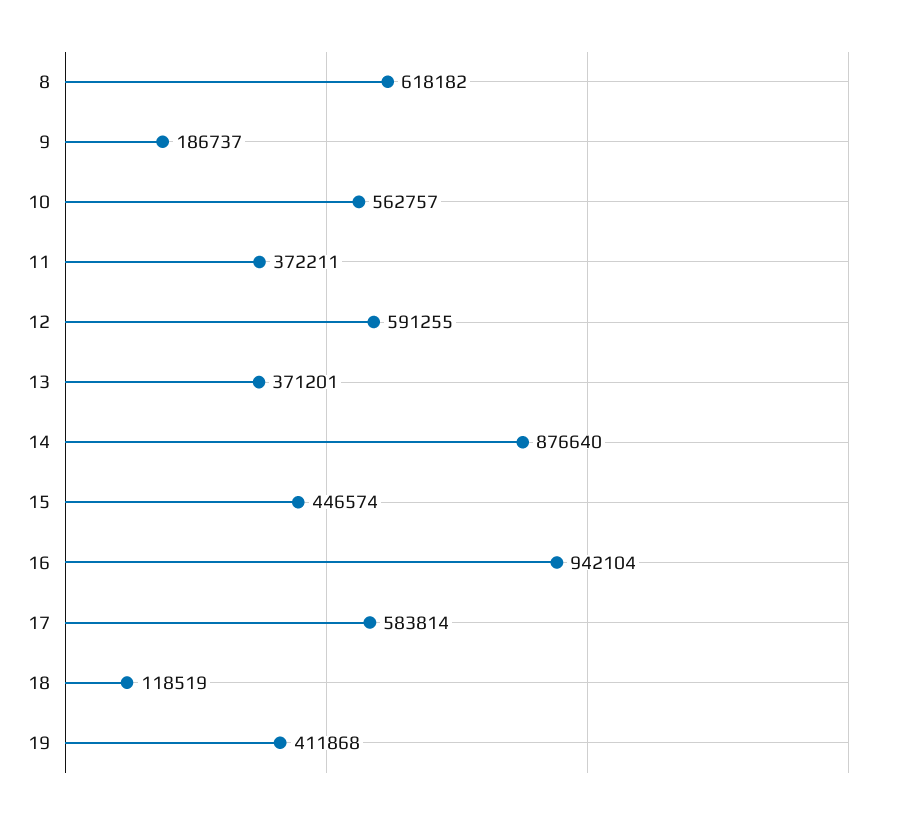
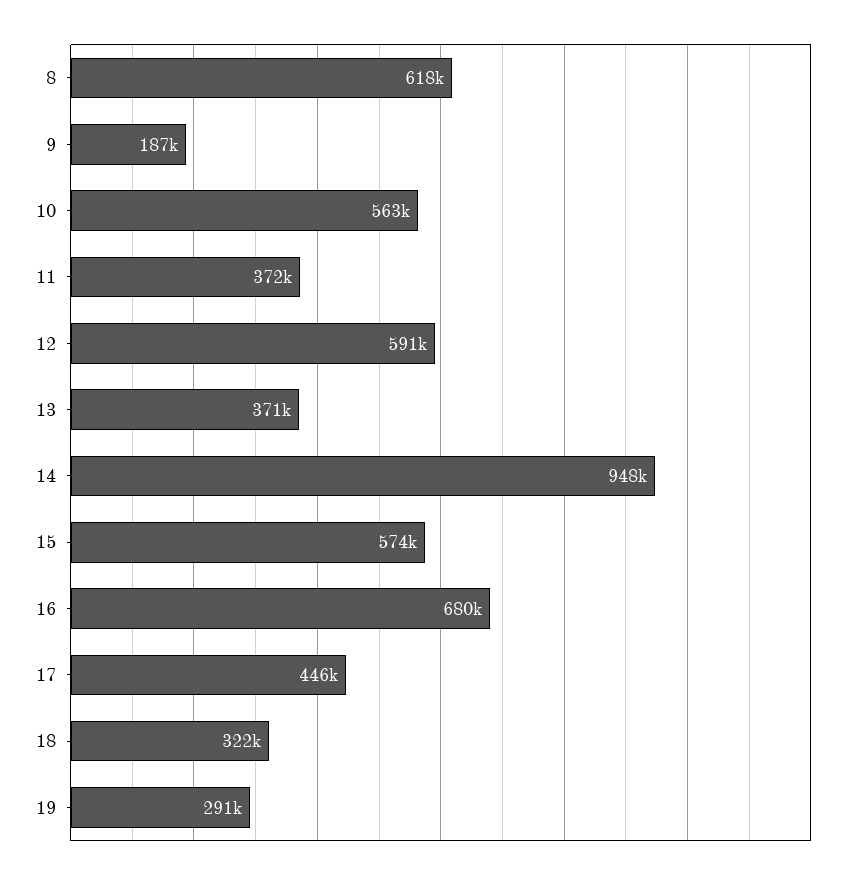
  {
    "8": 618182,
    "9": 186737,
    "10": 562757,
    "11": 372211,
    "12": 591255,
    "13": 371201,
-   "14": 876640,
+   "14": 948000,
-   "15": 446574,
+   "15": 574000,
-   "16": 942104,
+   "16": 680000,
-   "17": 583814,
+   "17": 446000,
-   "18": 118519,
+   "18": 322000,
-   "19": 411868
+   "19": 291000
  }

